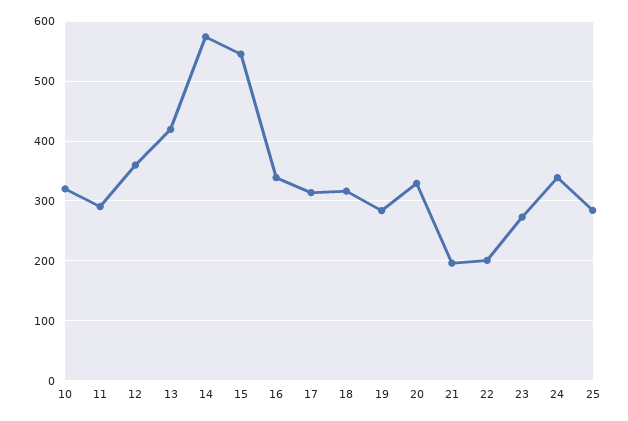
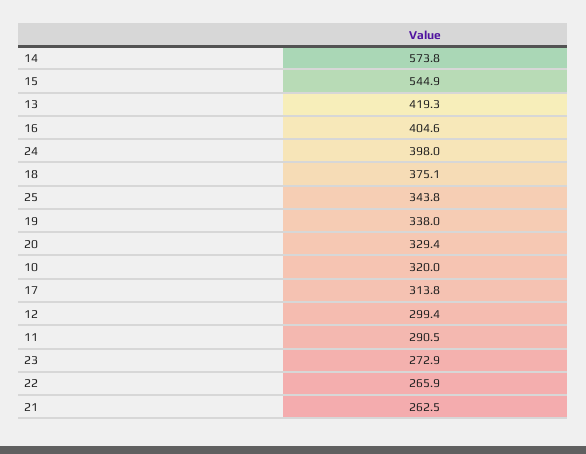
  {
    "10": 320,
    "11": 290.5,
-   "12": 360,
+   "12": 299.4,
    "13": 419.3,
    "14": 573.8,
    "15": 544.9,
-   "16": 340,
+   "16": 404.6,
    "17": 313.8,
-   "18": 320,
+   "18": 375.1,
-   "19": 280,
+   "19": 338,
    "20": 329.4,
-   "21": 200,
+   "21": 262.5,
-   "22": 200,
+   "22": 265.9,
    "23": 272.9,
-   "24": 340,
+   "24": 398,
-   "25": 280
+   "25": 343.8
  }

